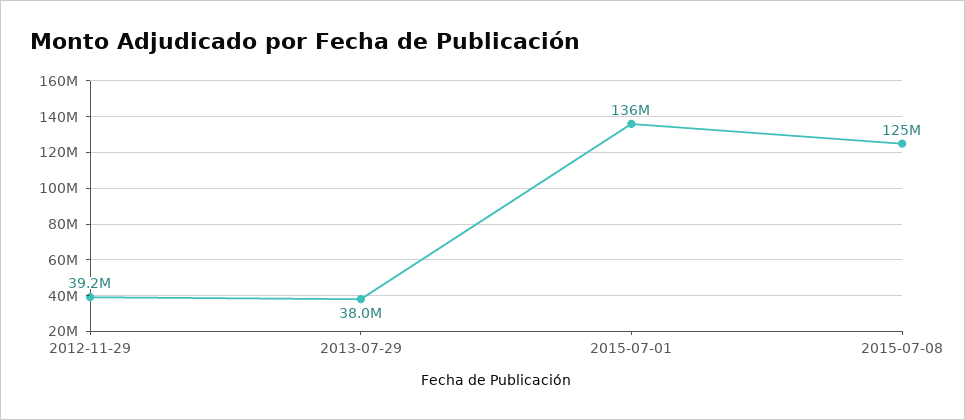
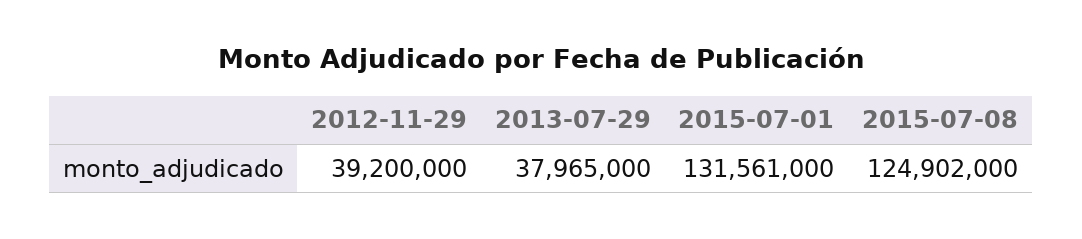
  {
    "2012-11-29": 39200000,
    "2013-07-29": 37965000,
-   "2015-07-01": 136000000,
+   "2015-07-01": 131561000,
    "2015-07-08": 124902000
  }

